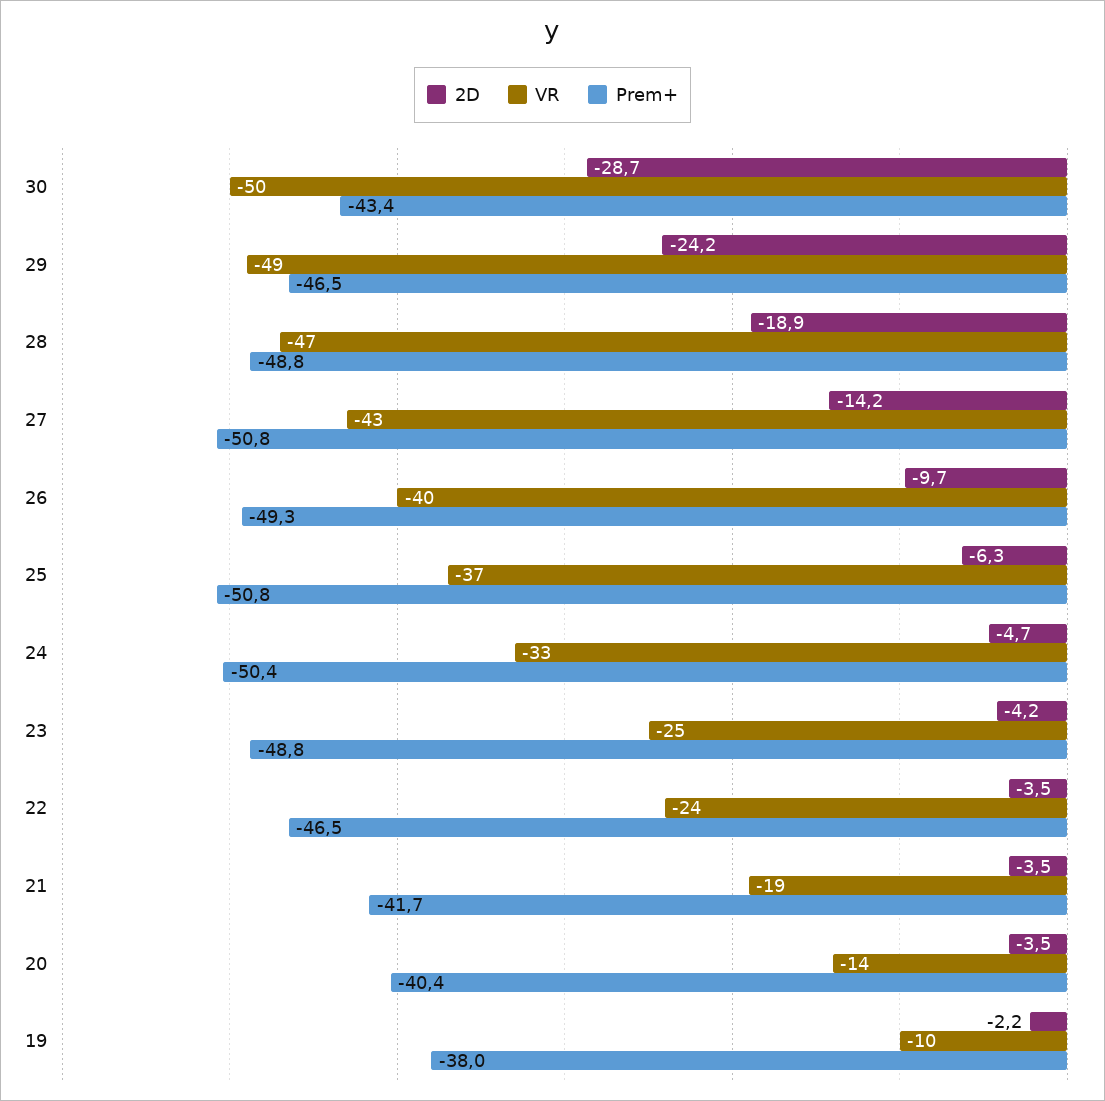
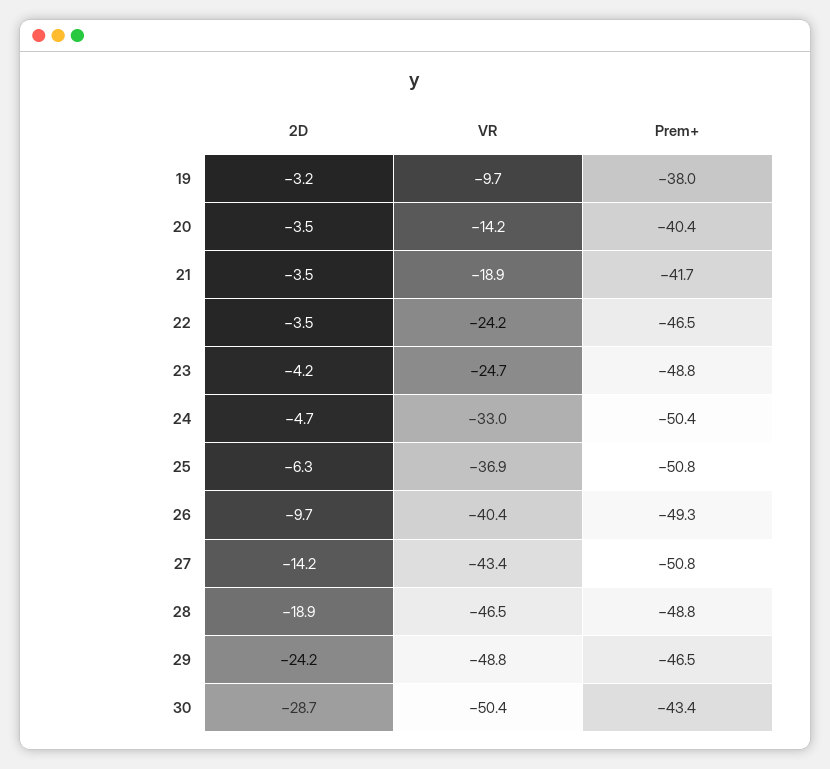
  {
    "2D": {
      "30": -28.7,
      "29": -24.2,
      "28": -18.9,
      "27": -14.2,
      "26": -9.7,
      "25": -6.3,
      "24": -4.7,
      "23": -4.2,
      "22": -3.5,
      "21": -3.5,
      "20": -3.5,
-     "19": -2.2
+     "19": -3.2
    },
    "VR": {
      "30": -50.4,
      "29": -48.8,
      "28": -46.5,
      "27": -43.4,
      "26": -40.4,
      "25": -36.9,
      "24": -33,
      "23": -24.7,
      "22": -24.2,
      "21": -18.9,
      "20": -14.2,
      "19": -9.7
    },
    "Prem+": {
      "30": -43.4,
      "29": -46.5,
      "28": -48.8,
      "27": -50.8,
      "26": -49.3,
      "25": -50.8,
      "24": -50.4,
      "23": -48.8,
      "22": -46.5,
      "21": -41.7,
      "20": -40.4,
      "19": -38
    }
  }

